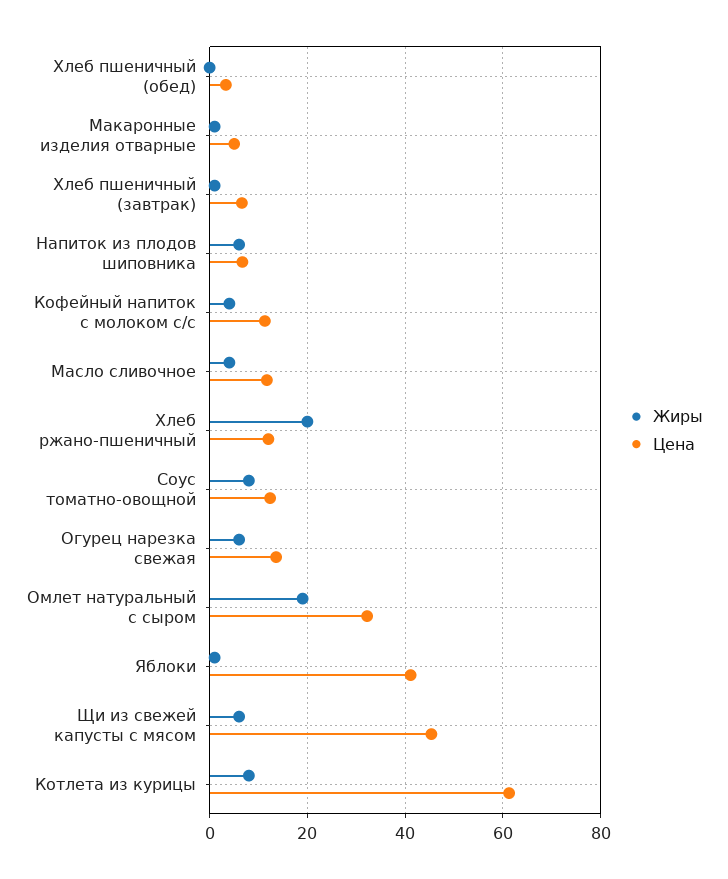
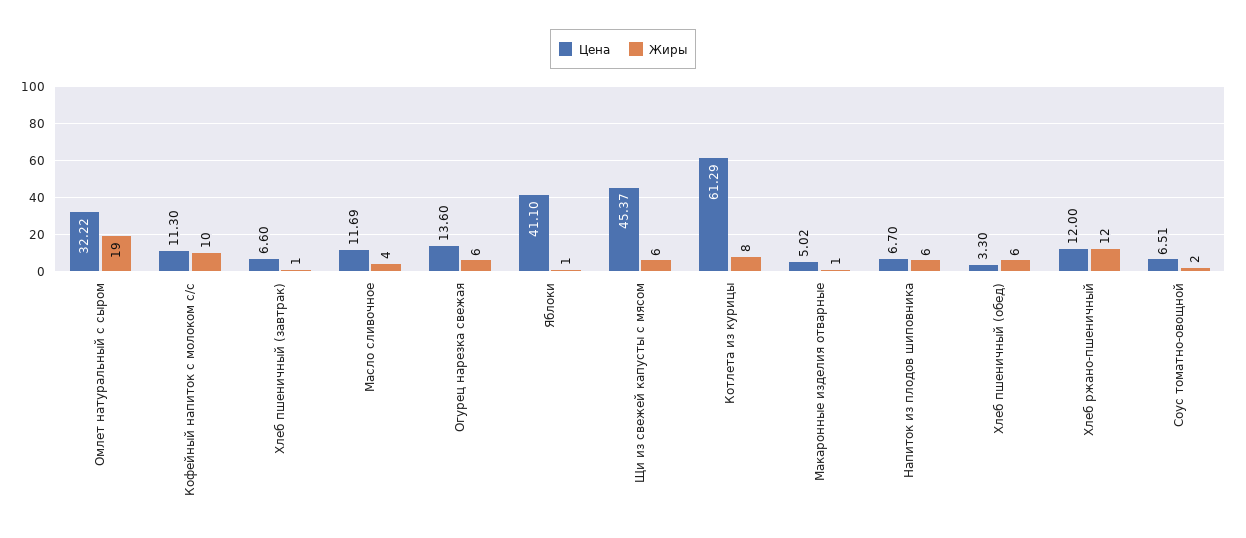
  {
    "Жиры": {
-     "Хлеб пшеничный (обед)": 0,
+     "Хлеб пшеничный (обед)": 6,
      "Макаронные изделия отварные": 1,
      "Хлеб пшеничный (завтрак)": 1,
      "Напиток из плодов шиповника": 6,
-     "Кофейный напиток с молоком с/с": 4,
+     "Кофейный напиток с молоком с/с": 10,
      "Масло сливочное": 4,
-     "Хлеб ржано-пшеничный": 20,
+     "Хлеб ржано-пшеничный": 12,
-     "Соус томатно-овощной": 8,
+     "Соус томатно-овощной": 2,
      "Огурец нарезка свежая": 6,
      "Омлет натуральный с сыром": 19,
      "Яблоки": 1,
      "Щи из свежей капусты с мясом": 6,
      "Котлета из курицы": 8
    },
    "Цена": {
      "Хлеб пшеничный (обед)": 3.3,
      "Макаронные изделия отварные": 5.02,
      "Хлеб пшеничный (завтрак)": 6.6,
      "Напиток из плодов шиповника": 6.7,
      "Кофейный напиток с молоком с/с": 11.3,
      "Масло сливочное": 11.69,
      "Хлеб ржано-пшеничный": 12,
-     "Соус томатно-овощной": 12,
+     "Соус томатно-овощной": 6.51,
      "Огурец нарезка свежая": 13.6,
      "Омлет натуральный с сыром": 32.22,
      "Яблоки": 41.1,
      "Щи из свежей капусты с мясом": 45.37,
      "Котлета из курицы": 61.29
    }
  }

